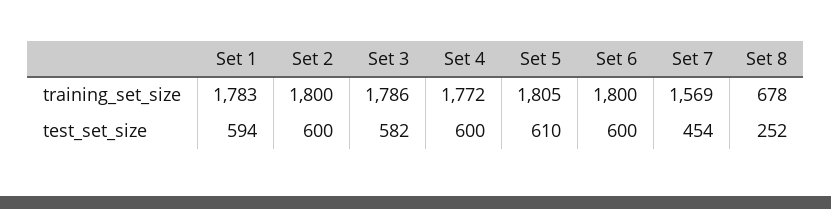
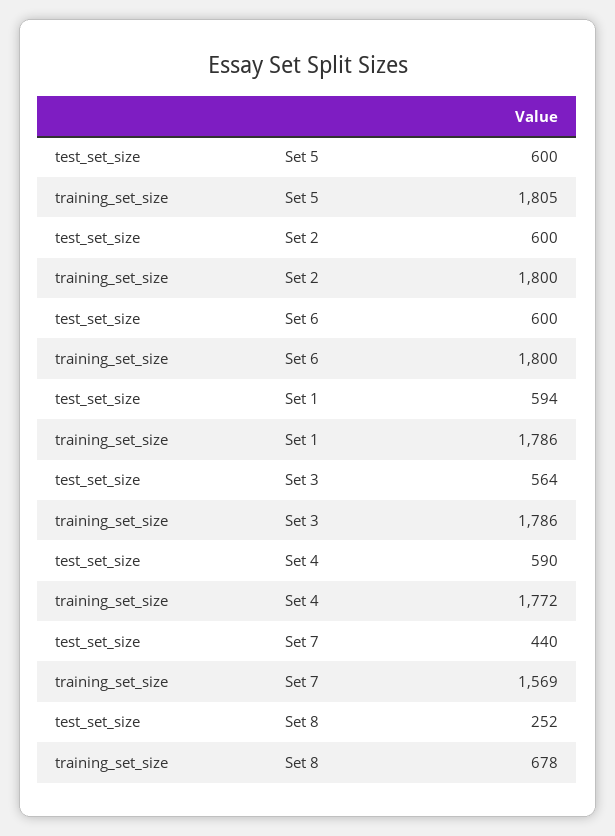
  {
    "Set 1": {
-     "training_set_size": 1783,
+     "training_set_size": 1786,
      "test_set_size": 594
    },
    "Set 2": {
      "training_set_size": 1800,
      "test_set_size": 600
    },
    "Set 3": {
      "training_set_size": 1786,
-     "test_set_size": 582
+     "test_set_size": 564
    },
    "Set 4": {
      "training_set_size": 1772,
-     "test_set_size": 600
+     "test_set_size": 590
    },
    "Set 5": {
      "training_set_size": 1805,
-     "test_set_size": 610
+     "test_set_size": 600
    },
    "Set 6": {
      "training_set_size": 1800,
      "test_set_size": 600
    },
    "Set 7": {
      "training_set_size": 1569,
-     "test_set_size": 454
+     "test_set_size": 440
    },
    "Set 8": {
      "training_set_size": 678,
      "test_set_size": 252
    }
  }

